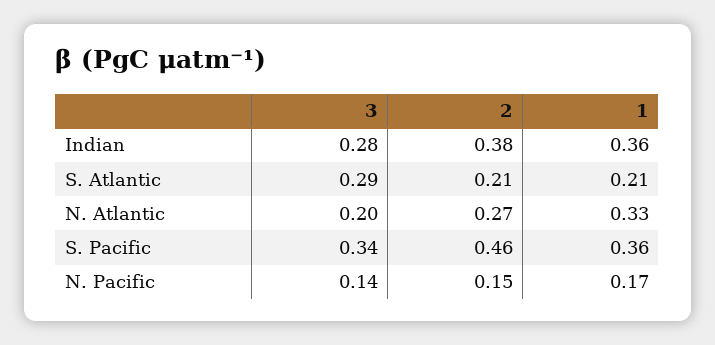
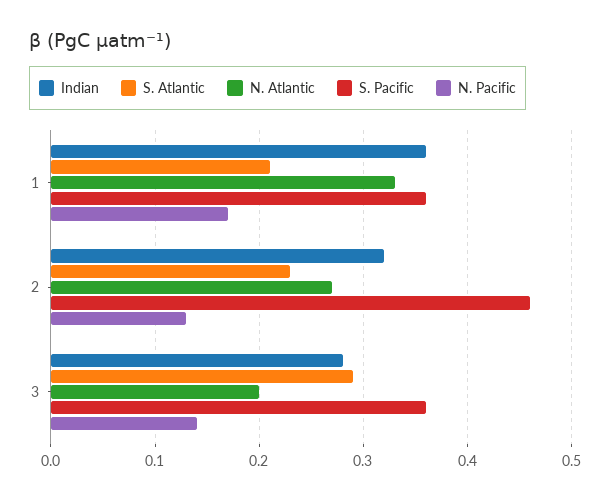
  {
    "Indian": {
      "3": 0.28,
-     "2": 0.38,
+     "2": 0.32,
      "1": 0.36
    },
    "S. Atlantic": {
      "3": 0.29,
-     "2": 0.21,
+     "2": 0.23,
      "1": 0.21
    },
    "N. Atlantic": {
      "3": 0.2,
      "2": 0.27,
      "1": 0.33
    },
    "S. Pacific": {
-     "3": 0.34,
+     "3": 0.36,
      "2": 0.46,
      "1": 0.36
    },
    "N. Pacific": {
      "3": 0.14,
-     "2": 0.15,
+     "2": 0.13,
      "1": 0.17
    }
  }

